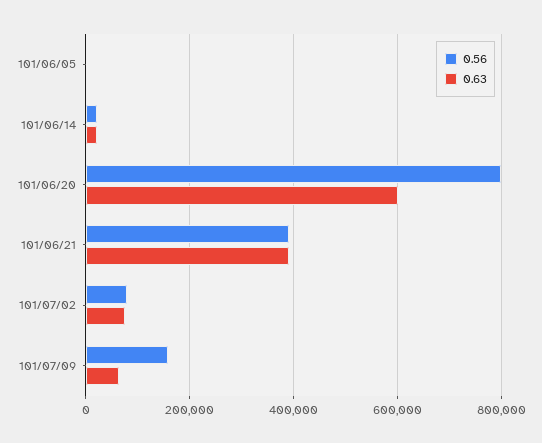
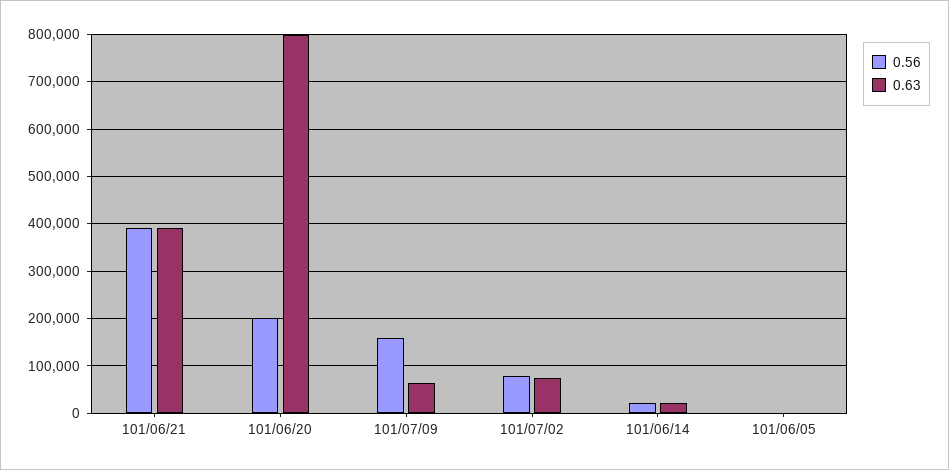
  {
    "0.56": {
      "101/06/05": 0,
      "101/06/14": 20000,
-     "101/06/20": 800000,
+     "101/06/20": 200000,
      "101/06/21": 400000,
      "101/07/02": 80000,
      "101/07/09": 160000
    },
    "0.63": {
      "101/06/05": 0,
      "101/06/14": 20000,
-     "101/06/20": 600000,
+     "101/06/20": 800000,
      "101/06/21": 400000,
      "101/07/02": 80000,
      "101/07/09": 60000
    }
  }

